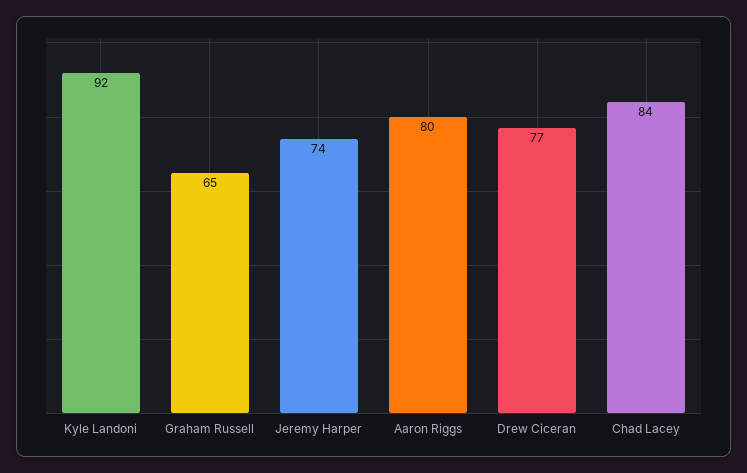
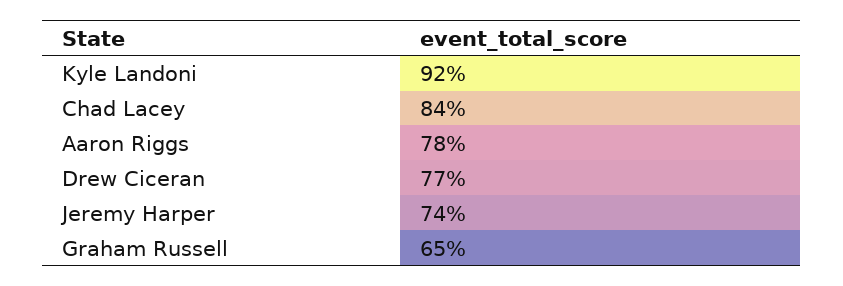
  {
    "Kyle Landoni": 92,
    "Graham Russell": 65,
    "Jeremy Harper": 74,
-   "Aaron Riggs": 80,
+   "Aaron Riggs": 78,
    "Drew Ciceran": 77,
    "Chad Lacey": 84
  }

